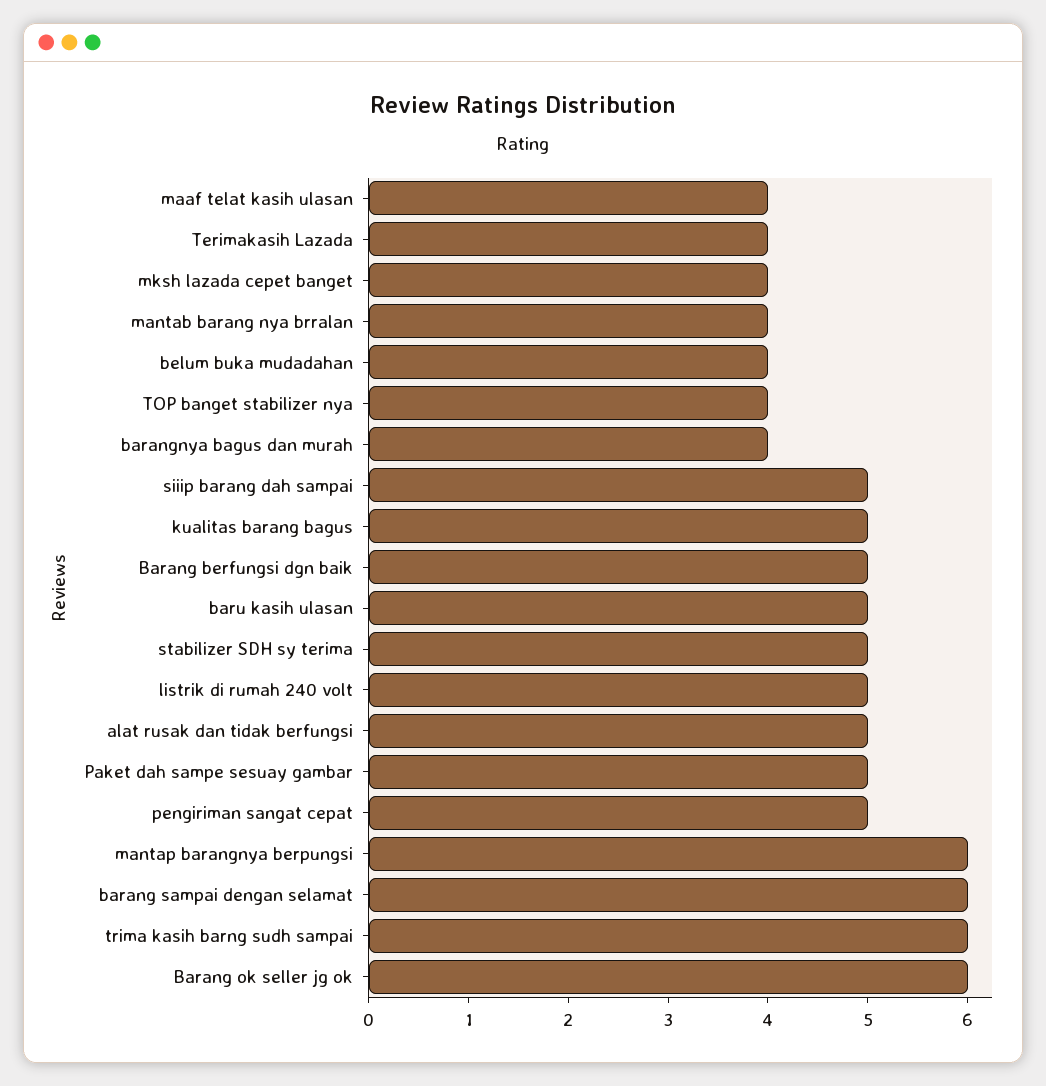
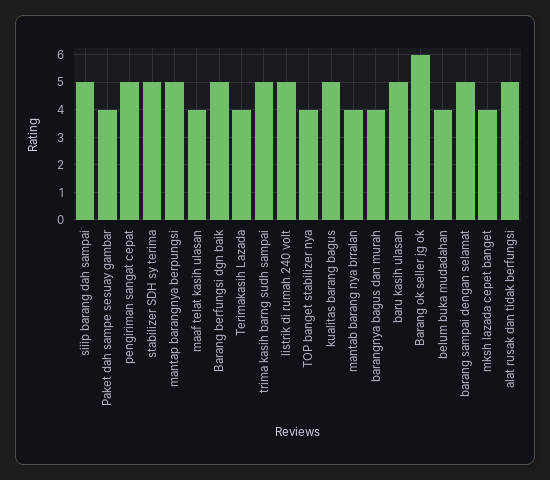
  {
    "maaf telat kasih ulasan": 4,
    "Terimakasih Lazada": 4,
    "mksh lazada cepet banget": 4,
    "mantab barang nya brralan": 4,
    "belum buka mudadahan": 4,
    "TOP banget stabilizer nya": 4,
    "barangnya bagus dan murah": 4,
    "siiip barang dah sampai": 5,
    "kualitas barang bagus": 5,
    "Barang berfungsi dgn baik": 5,
    "baru kasih ulasan": 5,
    "stabilizer SDH sy terima": 5,
    "listrik di rumah 240 volt": 5,
    "alat rusak dan tidak berfungsi": 5,
-   "Paket dah sampe sesuay gambar": 5,
+   "Paket dah sampe sesuay gambar": 4,
    "pengiriman sangat cepat": 5,
-   "mantap barangnya berpungsi": 6,
+   "mantap barangnya berpungsi": 5,
-   "barang sampai dengan selamat": 6,
+   "barang sampai dengan selamat": 5,
-   "trima kasih barng sudh sampai": 6,
+   "trima kasih barng sudh sampai": 5,
    "Barang ok seller jg ok": 6
  }

